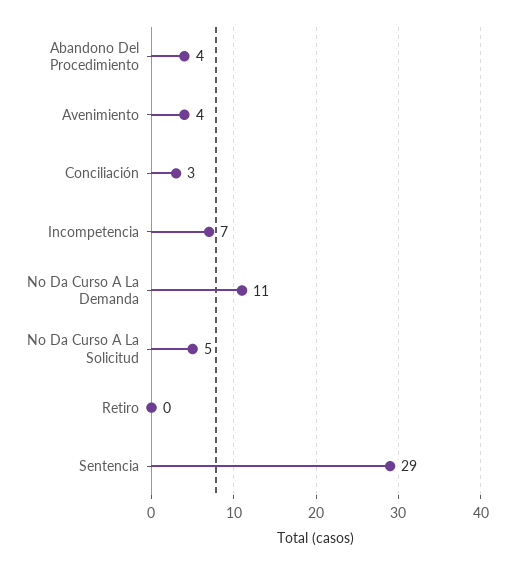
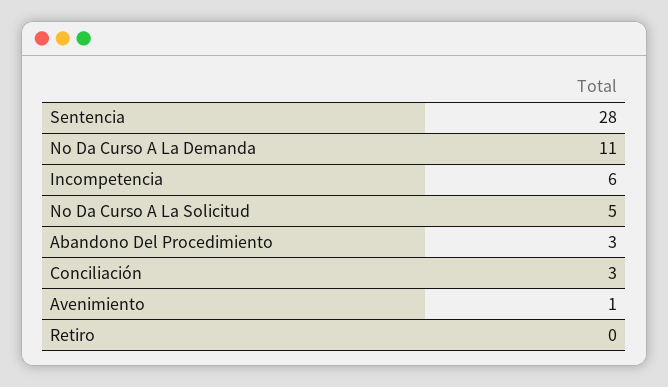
  {
-   "Abandono Del Procedimiento": 4,
+   "Abandono Del Procedimiento": 3,
-   "Avenimiento": 4,
+   "Avenimiento": 1,
    "Conciliación": 3,
-   "Incompetencia": 7,
+   "Incompetencia": 6,
    "No Da Curso A La Demanda": 11,
    "No Da Curso A La Solicitud": 5,
    "Retiro": 0,
-   "Sentencia": 29
+   "Sentencia": 28
  }

